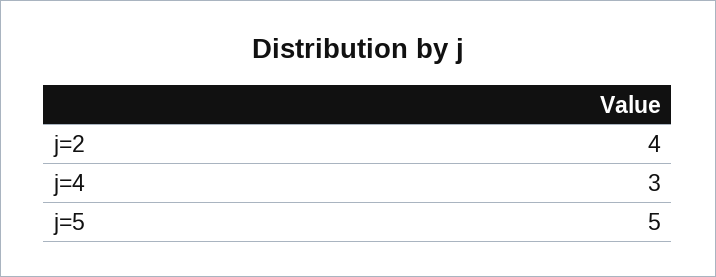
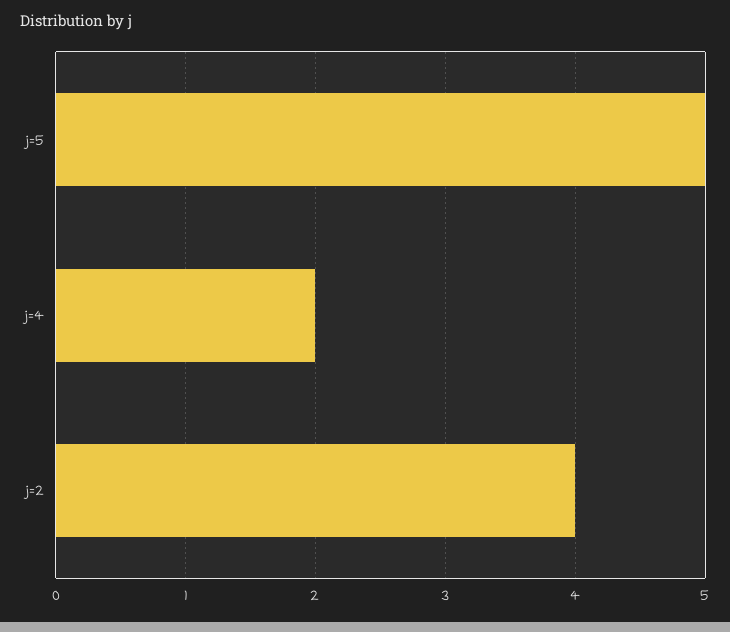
  {
    "j=2": 4,
-   "j=4": 3,
+   "j=4": 2,
    "j=5": 5
  }

